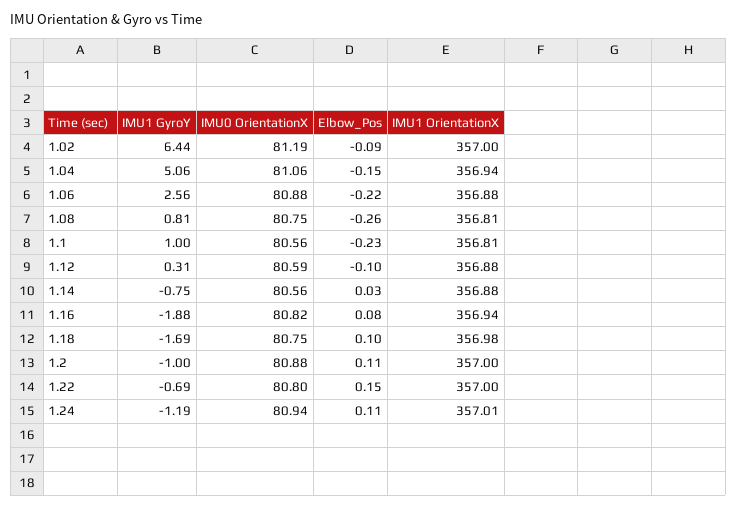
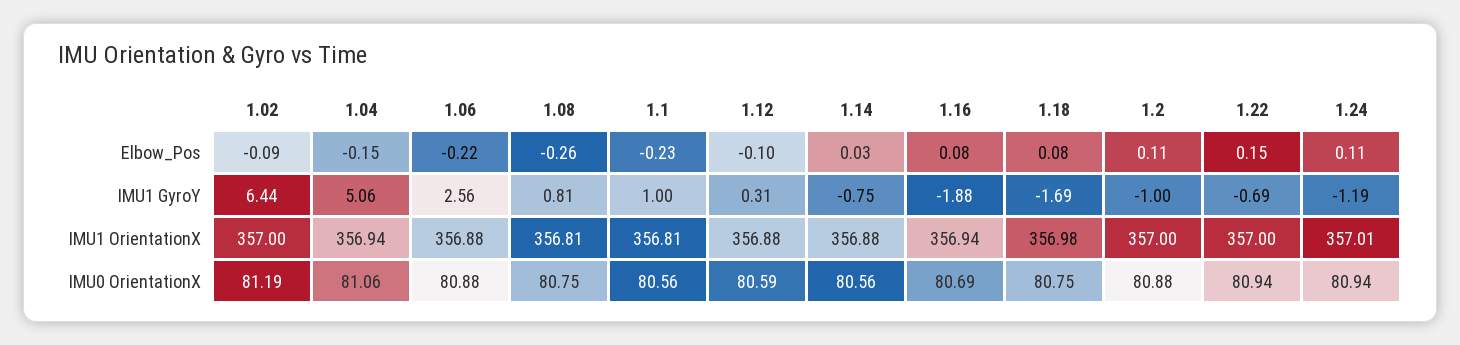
  {
    "IMU1 GyroY": {
      "1.02": 6.44,
      "1.04": 5.06,
      "1.06": 2.56,
      "1.08": 0.81,
      "1.1": 1,
      "1.12": 0.31,
      "1.14": -0.75,
      "1.16": -1.88,
      "1.18": -1.69,
      "1.2": -1,
      "1.22": -0.69,
      "1.24": -1.19
    },
    "IMU0 OrientationX": {
      "1.02": 81.19,
      "1.04": 81.06,
      "1.06": 80.88,
      "1.08": 80.75,
      "1.1": 80.56,
      "1.12": 80.59,
      "1.14": 80.56,
-     "1.16": 80.82,
+     "1.16": 80.69,
      "1.18": 80.75,
      "1.2": 80.88,
-     "1.22": 80.8,
+     "1.22": 80.94,
      "1.24": 80.94
    },
    "Elbow_Pos": {
      "1.02": -0.09,
      "1.04": -0.15,
      "1.06": -0.22,
      "1.08": -0.26,
      "1.1": -0.23,
      "1.12": -0.1,
      "1.14": 0.03,
      "1.16": 0.08,
-     "1.18": 0.1,
+     "1.18": 0.08,
      "1.2": 0.11,
      "1.22": 0.15,
      "1.24": 0.11
    },
    "IMU1 OrientationX": {
      "1.02": 357,
      "1.04": 356.94,
      "1.06": 356.88,
      "1.08": 356.81,
      "1.1": 356.81,
      "1.12": 356.88,
      "1.14": 356.88,
      "1.16": 356.94,
      "1.18": 356.98,
      "1.2": 357,
      "1.22": 357,
      "1.24": 357.01
    }
  }

